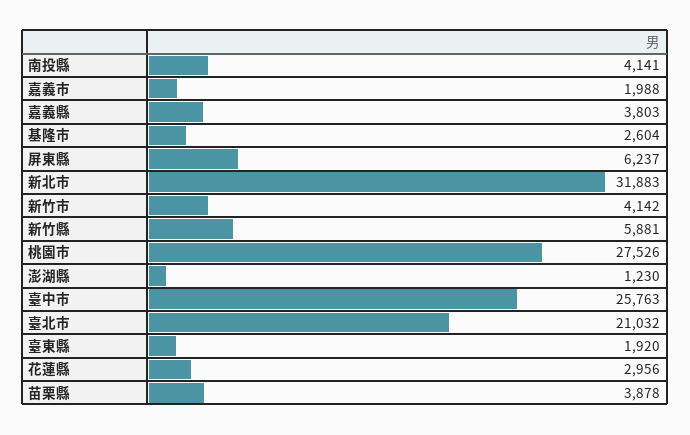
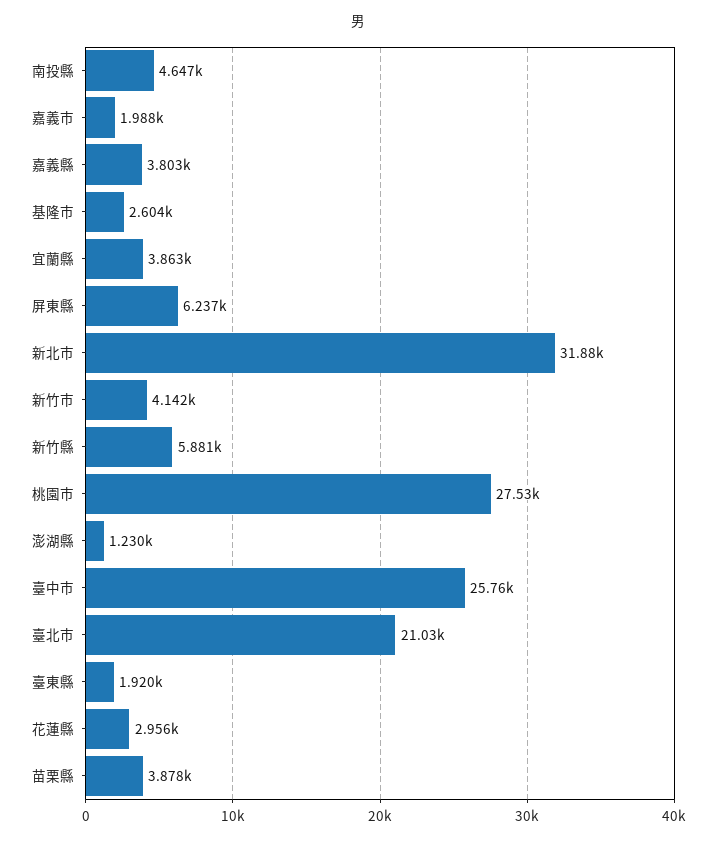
  {
-   "南投縣": 4141,
+   "南投縣": 4647,
    "嘉義市": 1988,
    "嘉義縣": 3803,
    "基隆市": 2604,
    "屏東縣": 6237,
    "新北市": 31883,
    "新竹市": 4142,
    "新竹縣": 5881,
    "桃園市": 27526,
    "澎湖縣": 1230,
    "臺中市": 25763,
    "臺北市": 21032,
    "臺東縣": 1920,
    "花蓮縣": 2956,
-   "苗栗縣": 3878
+   "苗栗縣": 3878,
+   "宜蘭縣": 3863
  }

